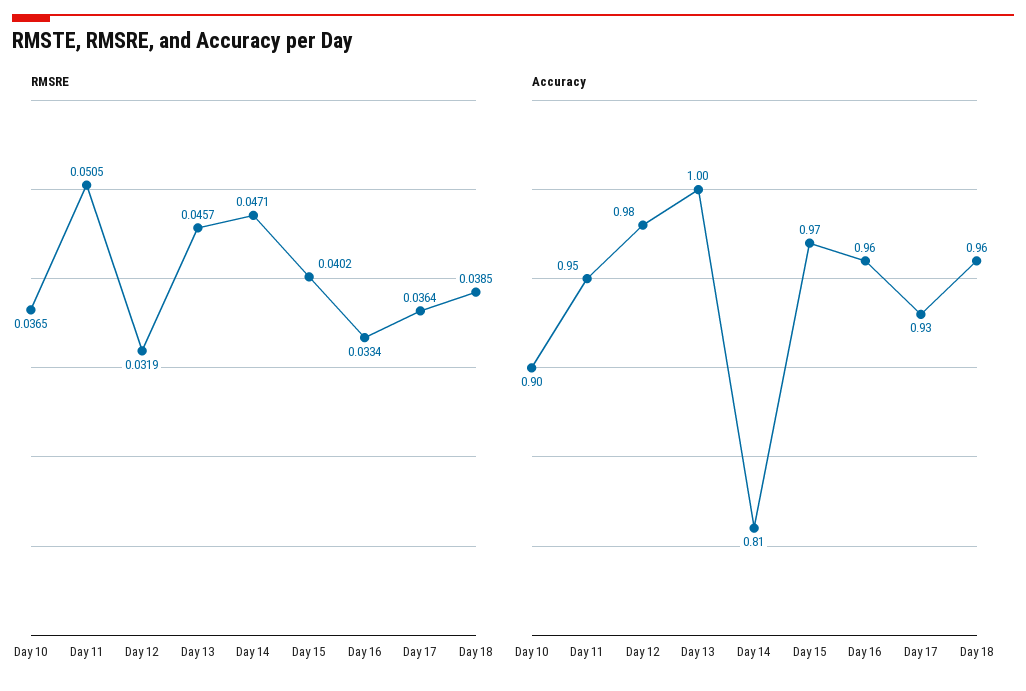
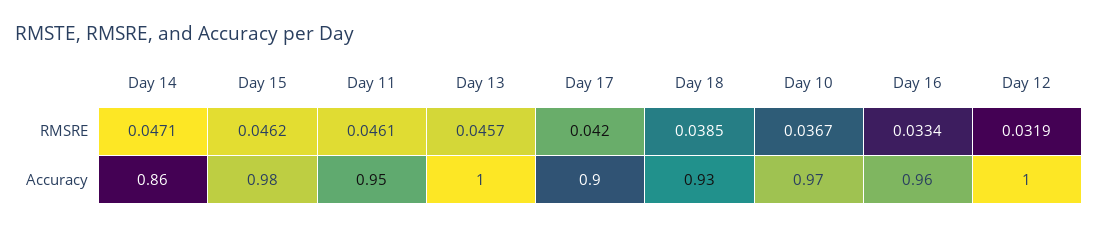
  {
    "RMSRE": {
-     "Day 10": 0.0365,
+     "Day 10": 0.0367,
-     "Day 11": 0.0505,
+     "Day 11": 0.0461,
      "Day 12": 0.0319,
      "Day 13": 0.0457,
      "Day 14": 0.0471,
-     "Day 15": 0.0402,
+     "Day 15": 0.0462,
      "Day 16": 0.0334,
-     "Day 17": 0.0364,
+     "Day 17": 0.042,
      "Day 18": 0.0385
    },
    "Accuracy": {
-     "Day 10": 0.9,
+     "Day 10": 0.97,
      "Day 11": 0.95,
-     "Day 12": 0.98,
+     "Day 12": 1,
      "Day 13": 1,
-     "Day 14": 0.81,
+     "Day 14": 0.86,
-     "Day 15": 0.97,
+     "Day 15": 0.98,
      "Day 16": 0.96,
-     "Day 17": 0.93,
+     "Day 17": 0.9,
-     "Day 18": 0.96
+     "Day 18": 0.93
    }
  }

